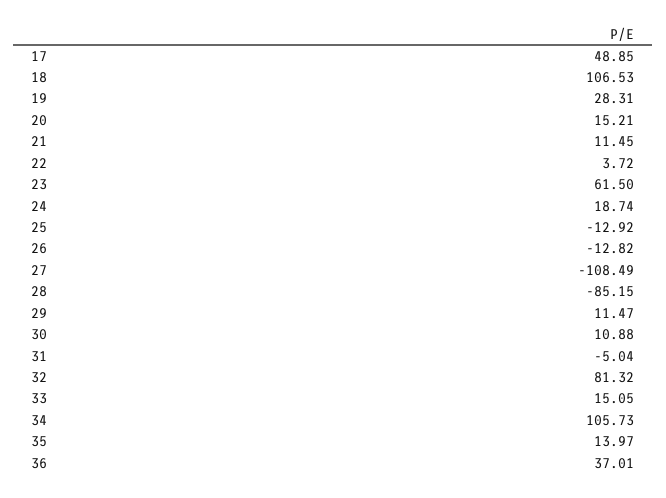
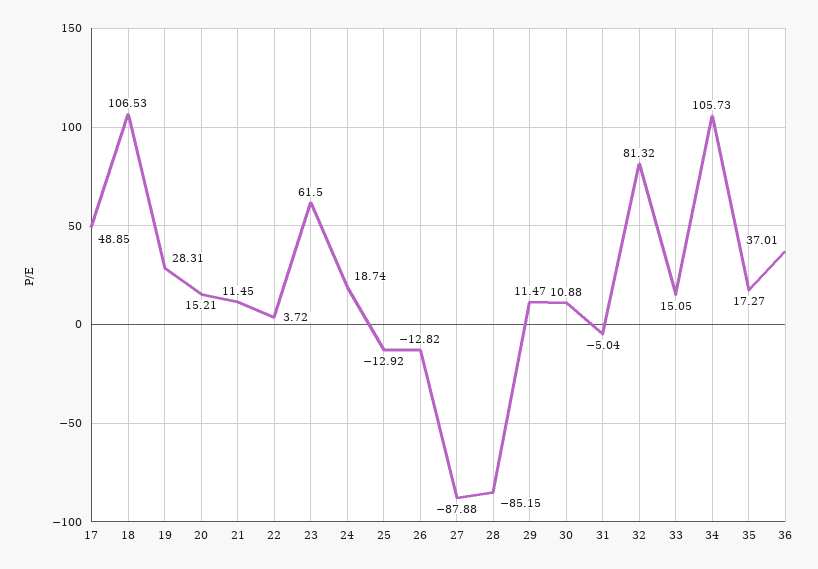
  {
    "17": 48.85,
    "18": 106.53,
    "19": 28.31,
    "20": 15.21,
    "21": 11.45,
    "22": 3.72,
    "23": 61.5,
    "24": 18.74,
    "25": -12.92,
    "26": -12.82,
-   "27": -108.49,
+   "27": -87.88,
    "28": -85.15,
    "29": 11.47,
    "30": 10.88,
    "31": -5.04,
    "32": 81.32,
    "33": 15.05,
    "34": 105.73,
-   "35": 13.97,
+   "35": 17.27,
    "36": 37.01
  }

